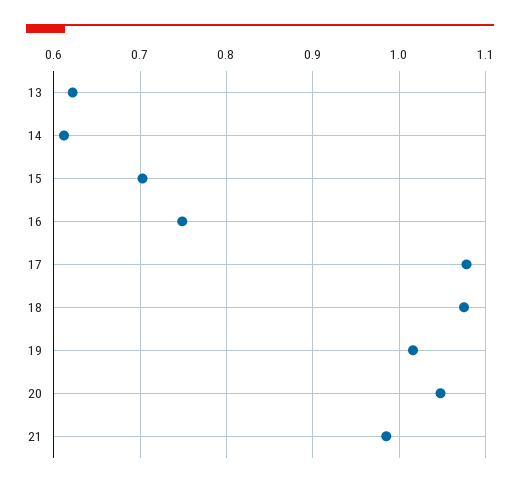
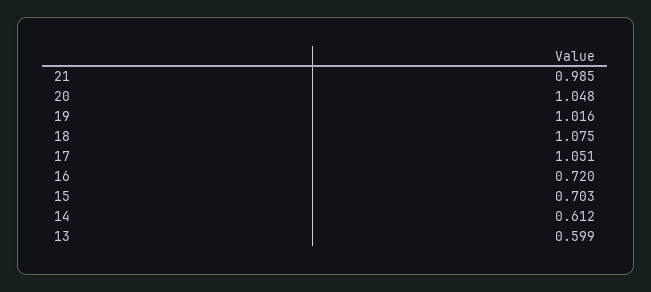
  {
-   "13": 0.62,
+   "13": 0.599,
    "14": 0.612,
    "15": 0.703,
-   "16": 0.75,
+   "16": 0.72,
-   "17": 1.08,
+   "17": 1.051,
    "18": 1.075,
    "19": 1.016,
    "20": 1.048,
    "21": 0.985
  }

